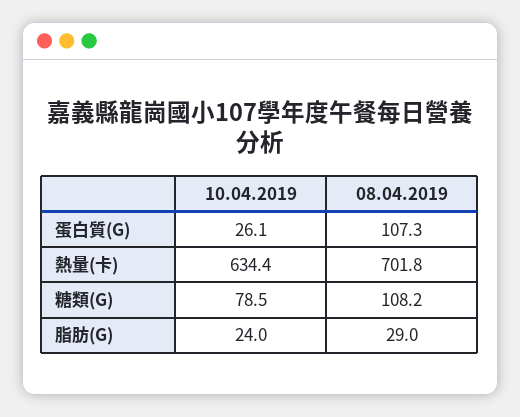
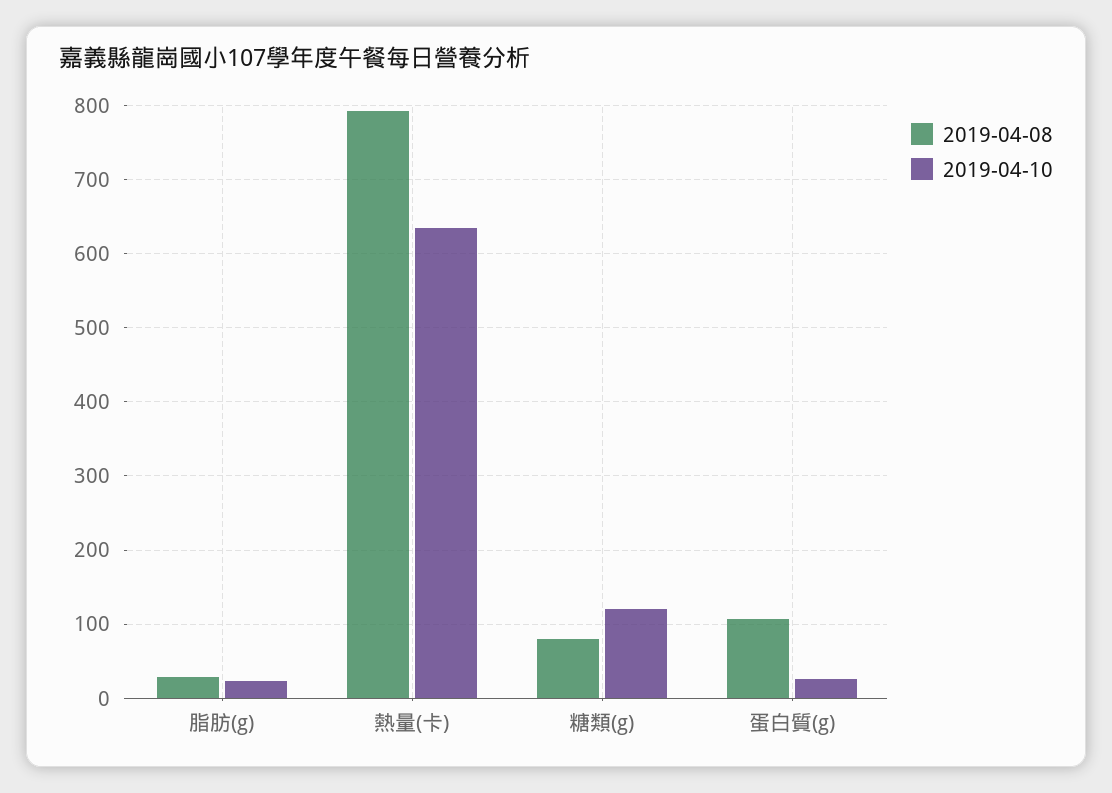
  {
    "10.04.2019": {
      "蛋白質(G)": 26.1,
      "熱量(卡)": 634.4,
-     "糖類(G)": 78.5,
+     "糖類(G)": 120,
      "脂肪(G)": 24
    },
    "08.04.2019": {
      "蛋白質(G)": 107.3,
-     "熱量(卡)": 701.8,
+     "熱量(卡)": 790,
-     "糖類(G)": 108.2,
+     "糖類(G)": 80,
      "脂肪(G)": 29
    }
  }

